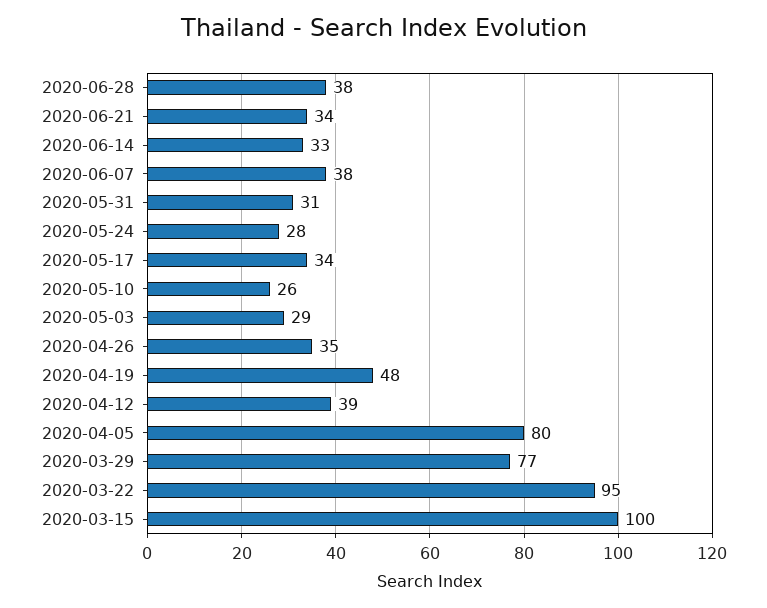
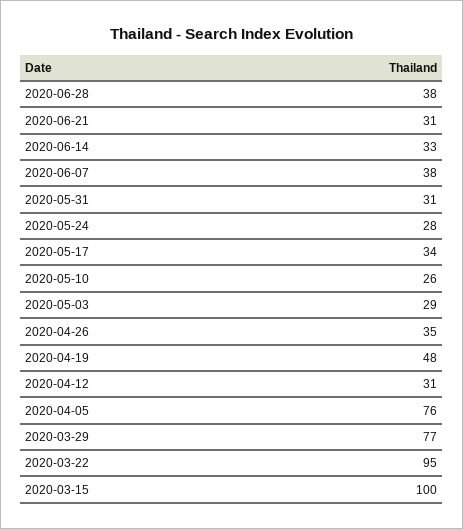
  {
    "2020-06-28": 38,
-   "2020-06-21": 34,
+   "2020-06-21": 31,
    "2020-06-14": 33,
    "2020-06-07": 38,
    "2020-05-31": 31,
    "2020-05-24": 28,
    "2020-05-17": 34,
    "2020-05-10": 26,
    "2020-05-03": 29,
    "2020-04-26": 35,
    "2020-04-19": 48,
-   "2020-04-12": 39,
+   "2020-04-12": 31,
-   "2020-04-05": 80,
+   "2020-04-05": 76,
    "2020-03-29": 77,
    "2020-03-22": 95,
    "2020-03-15": 100
  }

